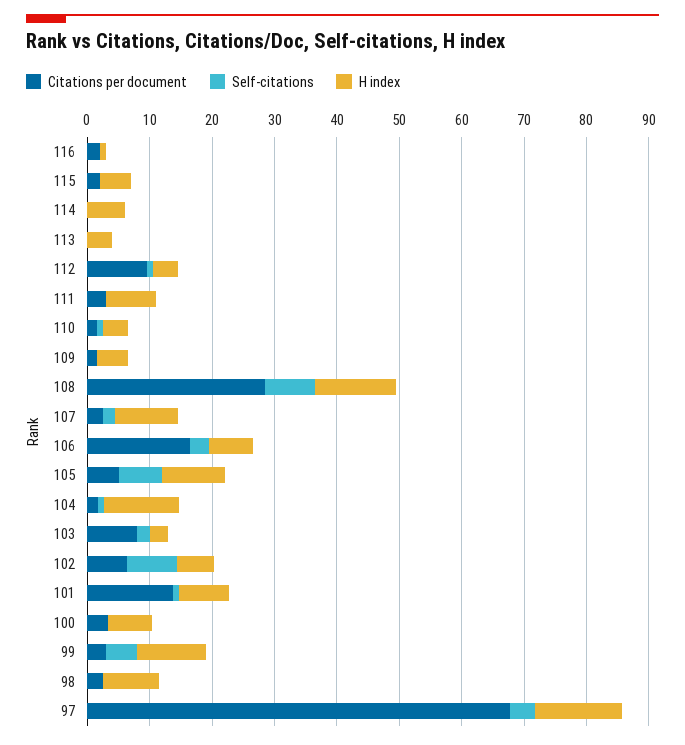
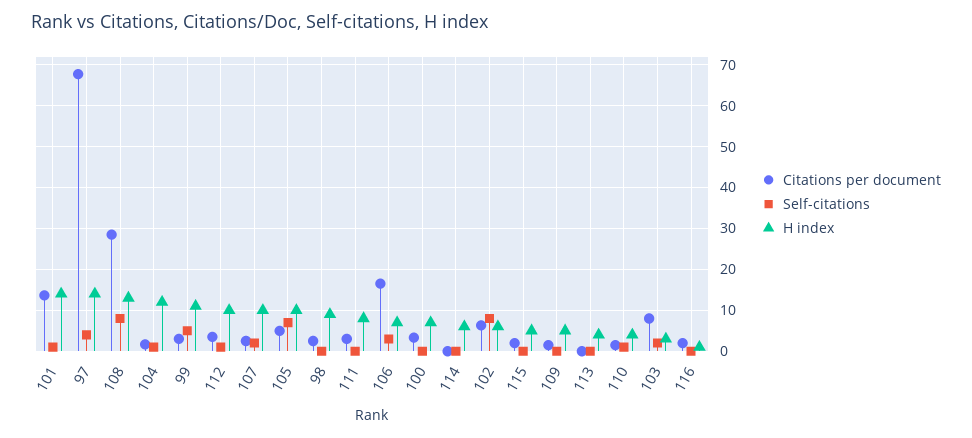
  {
    "Citations per document": {
      "116": 2,
      "115": 2,
      "114": 0,
      "113": 0,
-     "112": 10,
+     "112": 4,
      "111": 4,
      "110": 2,
      "109": 2,
      "108": 28,
      "107": 2,
      "106": 16,
      "105": 6,
      "104": 2,
      "103": 8,
      "102": 6,
      "101": 14,
      "100": 4,
      "99": 4,
      "98": 2,
      "97": 68
    },
    "Self-citations": {
      "116": 0,
      "115": 0,
      "114": 0,
      "113": 0,
      "112": 2,
      "111": 0,
      "110": 2,
      "109": 0,
      "108": 8,
      "107": 2,
      "106": 4,
      "105": 8,
      "104": 2,
      "103": 2,
      "102": 8,
      "101": 2,
      "100": 0,
      "99": 6,
      "98": 0,
      "97": 4
    },
    "H index": {
      "116": 2,
      "115": 6,
      "114": 6,
      "113": 4,
-     "112": 4,
+     "112": 10,
      "111": 8,
      "110": 4,
      "109": 6,
      "108": 14,
      "107": 10,
      "106": 8,
      "105": 10,
      "104": 12,
      "103": 4,
      "102": 6,
-     "101": 8,
+     "101": 14,
      "100": 8,
      "99": 12,
      "98": 10,
      "97": 14
    }
  }

